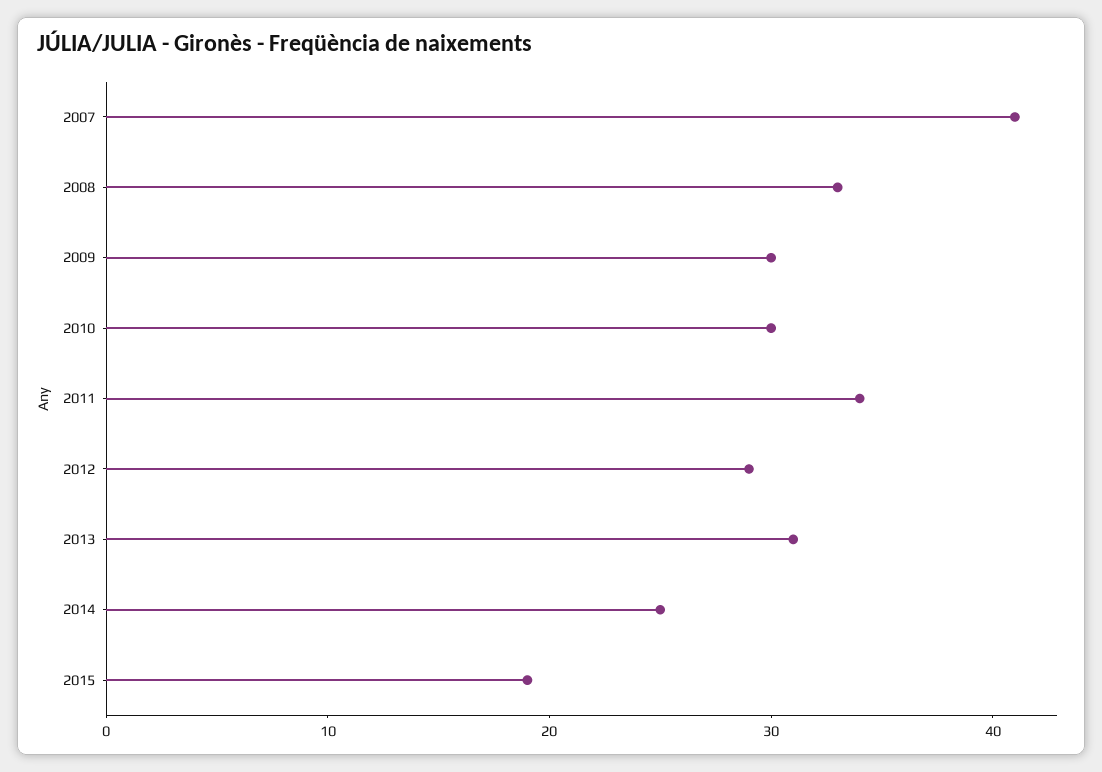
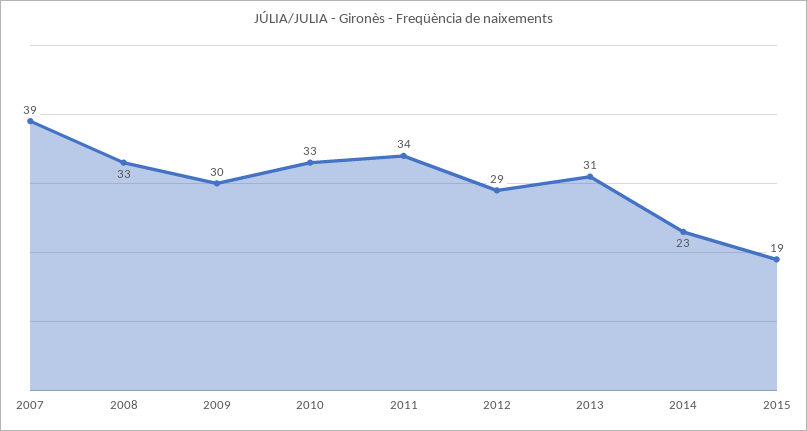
  {
-   "2007": 41,
+   "2007": 39,
    "2008": 33,
    "2009": 30,
-   "2010": 30,
+   "2010": 33,
    "2011": 34,
    "2012": 29,
    "2013": 31,
-   "2014": 25,
+   "2014": 23,
    "2015": 19
  }

